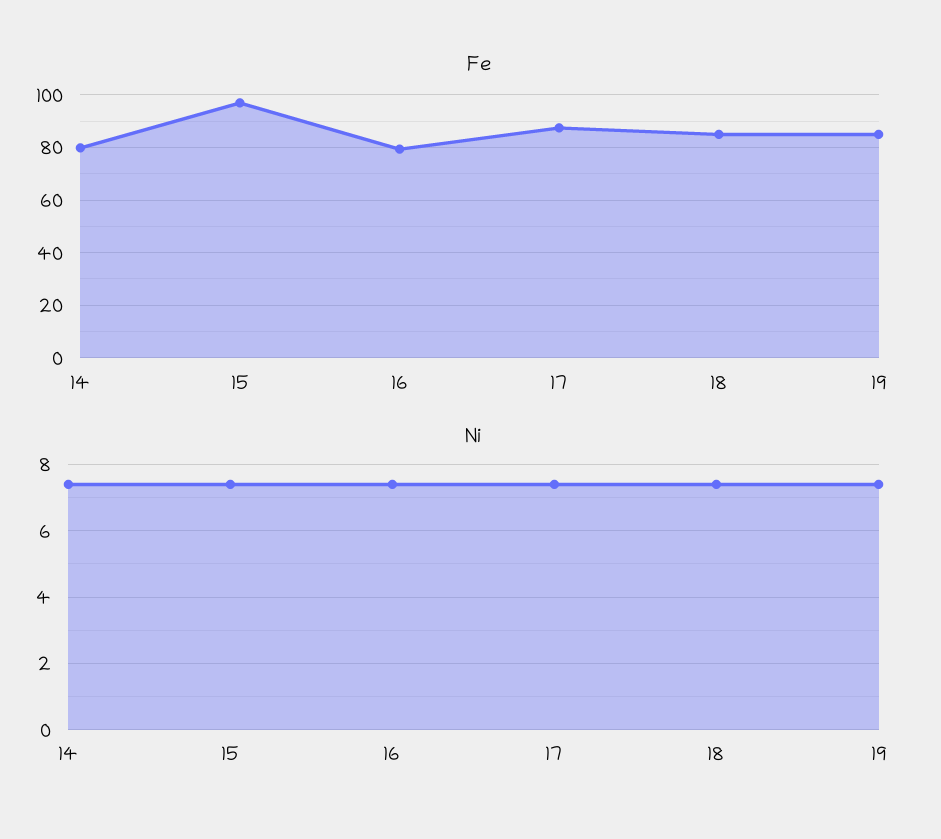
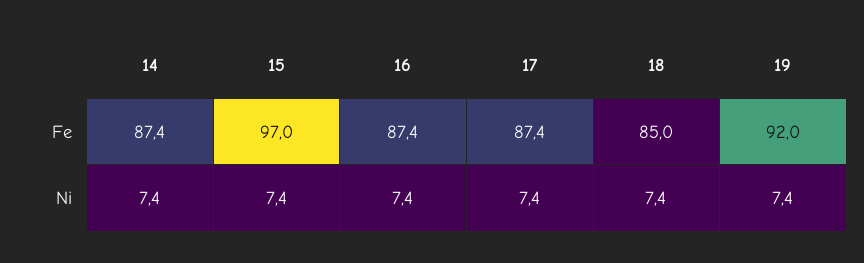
  {
    "Fe": {
-     "14": 80,
+     "14": 87.4,
      "15": 97,
-     "16": 80,
+     "16": 87.4,
      "17": 87.4,
      "18": 85,
-     "19": 85
+     "19": 92
    },
    "Ni": {
      "14": 7.4,
      "15": 7.4,
      "16": 7.4,
      "17": 7.4,
      "18": 7.4,
      "19": 7.4
    }
  }

